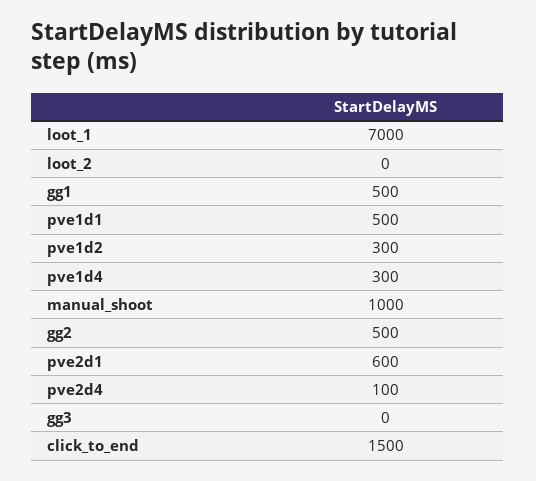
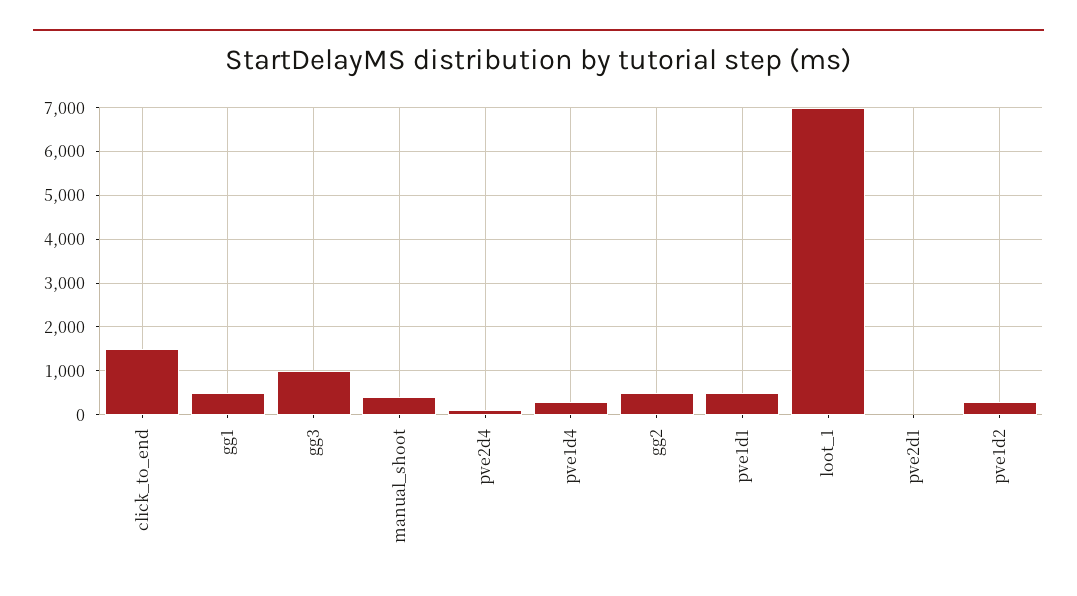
  {
    "loot_1": 7000,
-   "loot_2": 0,
    "gg1": 500,
    "pve1d1": 500,
    "pve1d2": 300,
    "pve1d4": 300,
-   "manual_shoot": 1000,
+   "manual_shoot": 400,
    "gg2": 500,
-   "pve2d1": 600,
+   "pve2d1": 0,
    "pve2d4": 100,
-   "gg3": 0,
+   "gg3": 1000,
    "click_to_end": 1500
  }

